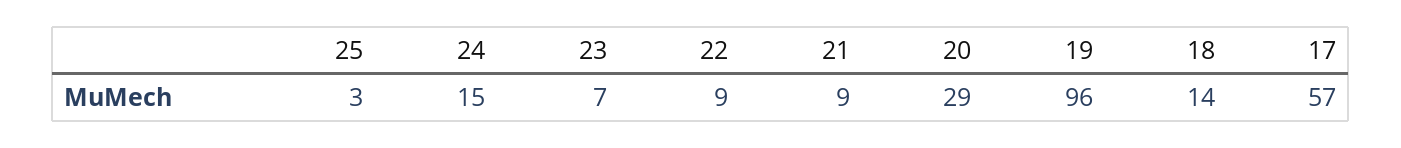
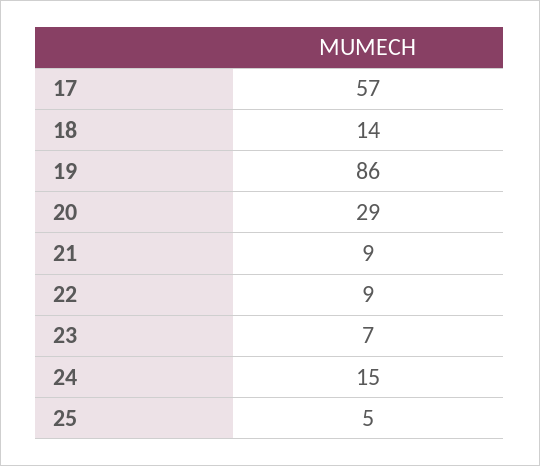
  {
-   "25": 3,
+   "25": 5,
    "24": 15,
    "23": 7,
    "22": 9,
    "21": 9,
    "20": 29,
-   "19": 96,
+   "19": 86,
    "18": 14,
    "17": 57
  }

